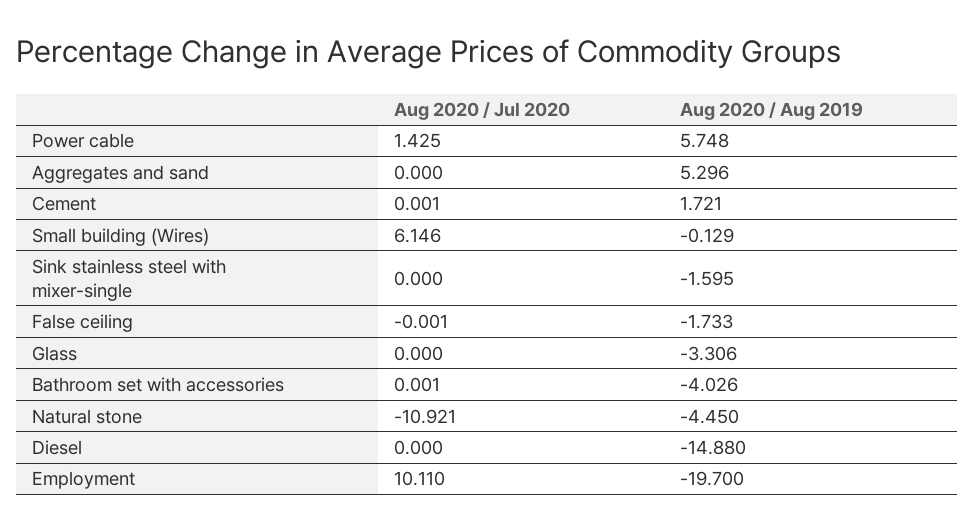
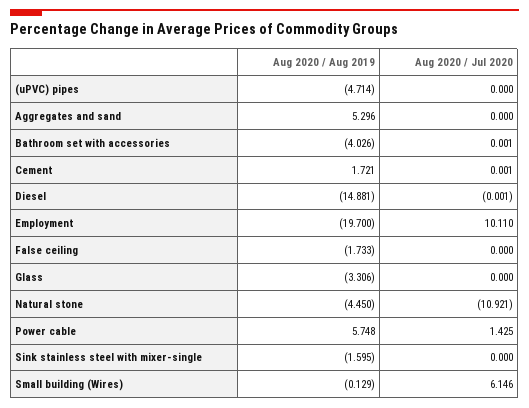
  {
    "Aug 2020 / Jul 2020": {
      "Power cable": 1.425,
      "Aggregates and sand": 0,
      "Cement": 0.001,
      "Small building (Wires)": 6.146,
      "Sink stainless steel with mixer-single": 0,
-     "False ceiling": -0.001,
+     "False ceiling": 0,
      "Glass": 0,
      "Bathroom set with accessories": 0.001,
      "Natural stone": -10.921,
-     "Diesel": 0,
+     "Diesel": -0.001,
-     "Employment": 10.11
+     "Employment": 10.11,
+     "(uPVC) pipes": 0
    },
    "Aug 2020 / Aug 2019": {
      "Power cable": 5.748,
      "Aggregates and sand": 5.296,
      "Cement": 1.721,
      "Small building (Wires)": -0.129,
      "Sink stainless steel with mixer-single": -1.595,
      "False ceiling": -1.733,
      "Glass": -3.306,
      "Bathroom set with accessories": -4.026,
      "Natural stone": -4.45,
-     "Diesel": -14.88,
+     "Diesel": -14.881,
-     "Employment": -19.7
+     "Employment": -19.7,
+     "(uPVC) pipes": -4.714
    }
  }

